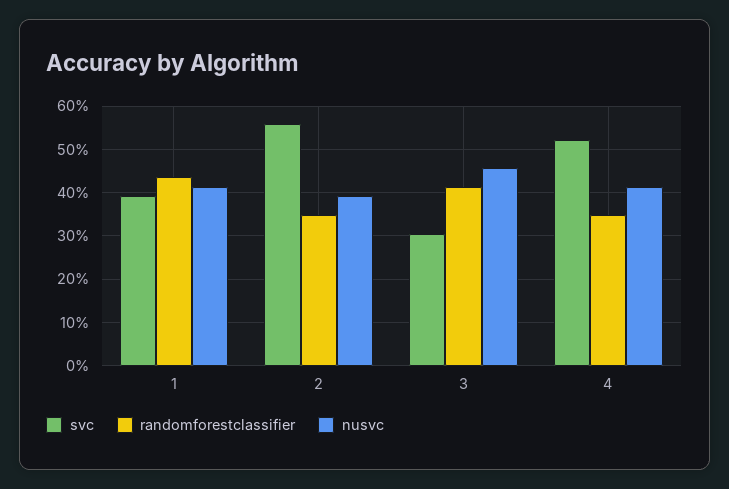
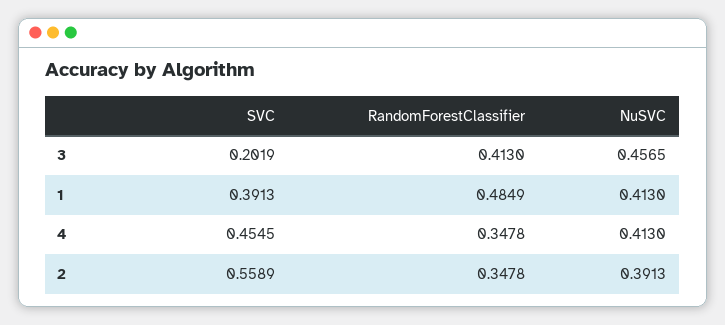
  {
    "svc": {
      "1": 0.3913,
      "2": 0.5589,
-     "3": 0.3,
+     "3": 0.2019,
-     "4": 0.52
+     "4": 0.4545
    },
    "randomforestclassifier": {
-     "1": 0.44,
+     "1": 0.4849,
      "2": 0.3478,
      "3": 0.413,
      "4": 0.3478
    },
    "nusvc": {
      "1": 0.413,
      "2": 0.3913,
      "3": 0.4565,
      "4": 0.413
    }
  }

